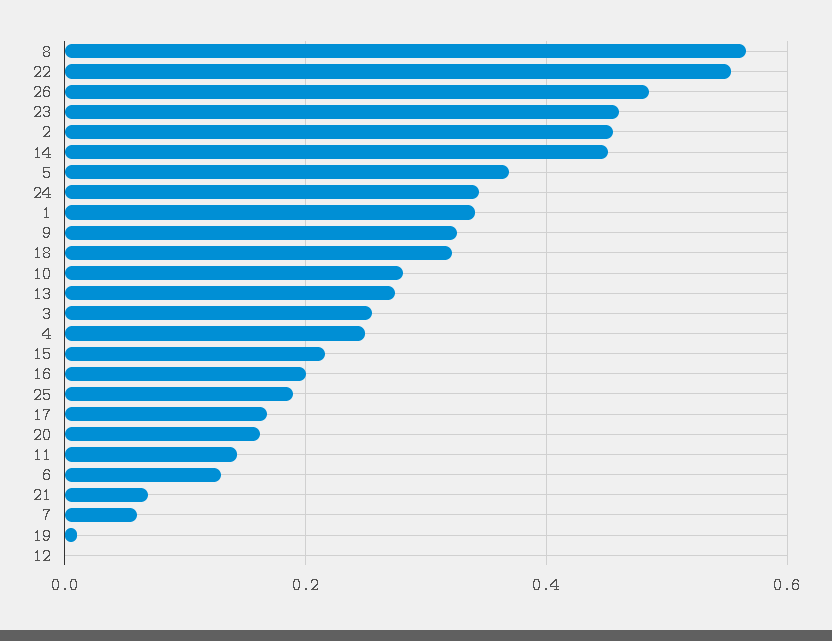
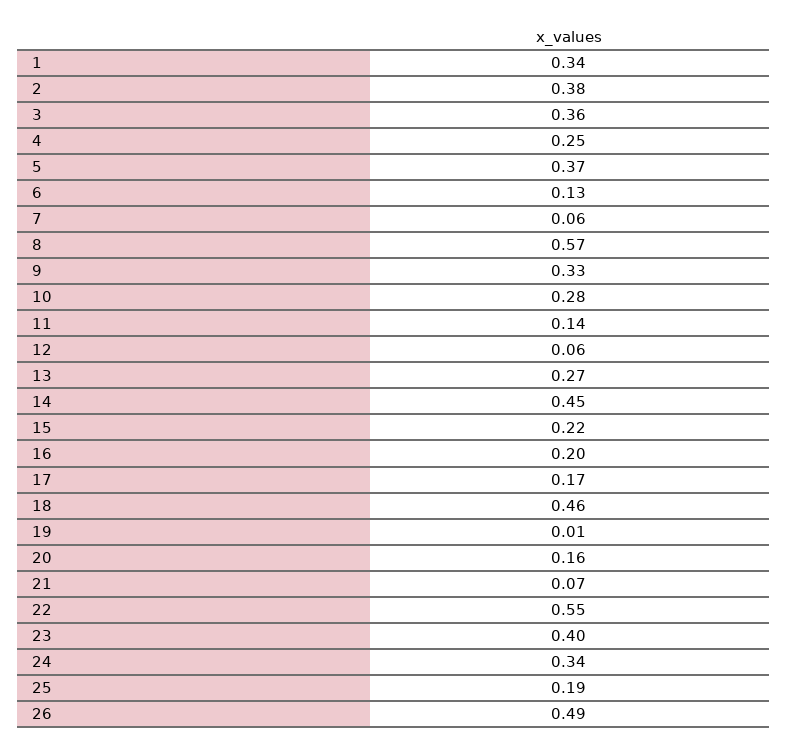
  {
    "8": 0.57,
    "22": 0.55,
    "26": 0.49,
-   "23": 0.46,
+   "23": 0.4,
-   "2": 0.46,
+   "2": 0.38,
    "14": 0.45,
    "5": 0.37,
    "24": 0.34,
    "1": 0.34,
    "9": 0.33,
-   "18": 0.32,
+   "18": 0.46,
    "10": 0.28,
    "13": 0.27,
-   "3": 0.26,
+   "3": 0.36,
    "4": 0.25,
    "15": 0.22,
    "16": 0.2,
    "25": 0.19,
    "17": 0.17,
    "20": 0.16,
    "11": 0.14,
    "6": 0.13,
    "21": 0.07,
    "7": 0.06,
    "19": 0.01,
-   "12": 0
+   "12": 0.06
  }

